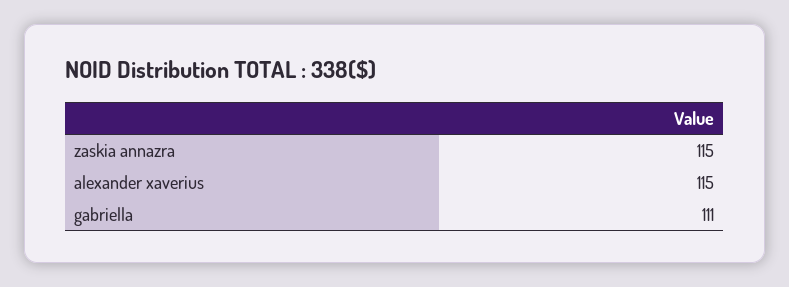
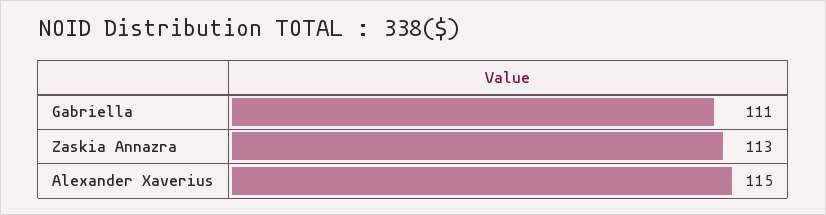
  {
-   "zaskia annazra": 115,
+   "zaskia annazra": 113,
    "alexander xaverius": 115,
    "gabriella": 111
  }

